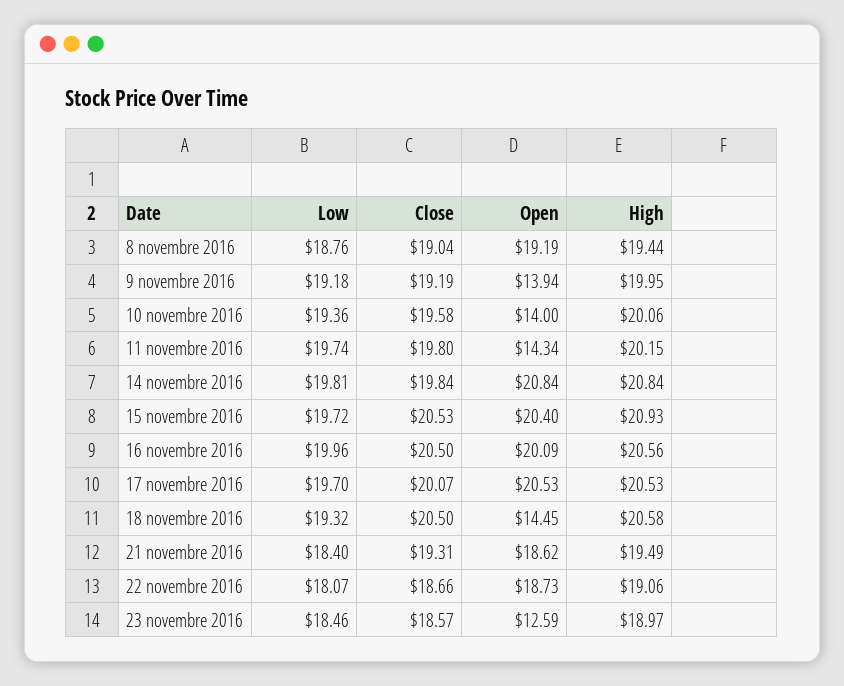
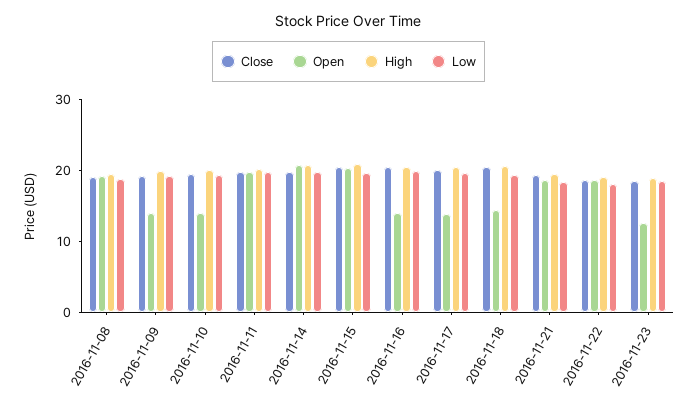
  {
    "Low": {
      "8 novembre 2016": 18.76,
      "9 novembre 2016": 19.18,
      "10 novembre 2016": 19.36,
      "11 novembre 2016": 19.74,
      "14 novembre 2016": 19.81,
      "15 novembre 2016": 19.72,
      "16 novembre 2016": 19.96,
      "17 novembre 2016": 19.7,
      "18 novembre 2016": 19.32,
      "21 novembre 2016": 18.4,
      "22 novembre 2016": 18.07,
      "23 novembre 2016": 18.46
    },
    "Close": {
      "8 novembre 2016": 19.04,
      "9 novembre 2016": 19.19,
      "10 novembre 2016": 19.58,
      "11 novembre 2016": 19.8,
      "14 novembre 2016": 19.84,
      "15 novembre 2016": 20.53,
      "16 novembre 2016": 20.5,
      "17 novembre 2016": 20.07,
      "18 novembre 2016": 20.5,
      "21 novembre 2016": 19.31,
      "22 novembre 2016": 18.66,
      "23 novembre 2016": 18.57
    },
    "Open": {
      "8 novembre 2016": 19.19,
      "9 novembre 2016": 13.94,
      "10 novembre 2016": 14,
-     "11 novembre 2016": 14.34,
+     "11 novembre 2016": 20,
      "14 novembre 2016": 20.84,
      "15 novembre 2016": 20.4,
-     "16 novembre 2016": 20.09,
+     "16 novembre 2016": 14,
-     "17 novembre 2016": 20.53,
+     "17 novembre 2016": 14,
      "18 novembre 2016": 14.45,
      "21 novembre 2016": 18.62,
      "22 novembre 2016": 18.73,
      "23 novembre 2016": 12.59
    },
    "High": {
      "8 novembre 2016": 19.44,
      "9 novembre 2016": 19.95,
      "10 novembre 2016": 20.06,
      "11 novembre 2016": 20.15,
      "14 novembre 2016": 20.84,
      "15 novembre 2016": 20.93,
      "16 novembre 2016": 20.56,
      "17 novembre 2016": 20.53,
      "18 novembre 2016": 20.58,
      "21 novembre 2016": 19.49,
      "22 novembre 2016": 19.06,
      "23 novembre 2016": 18.97
    }
  }

